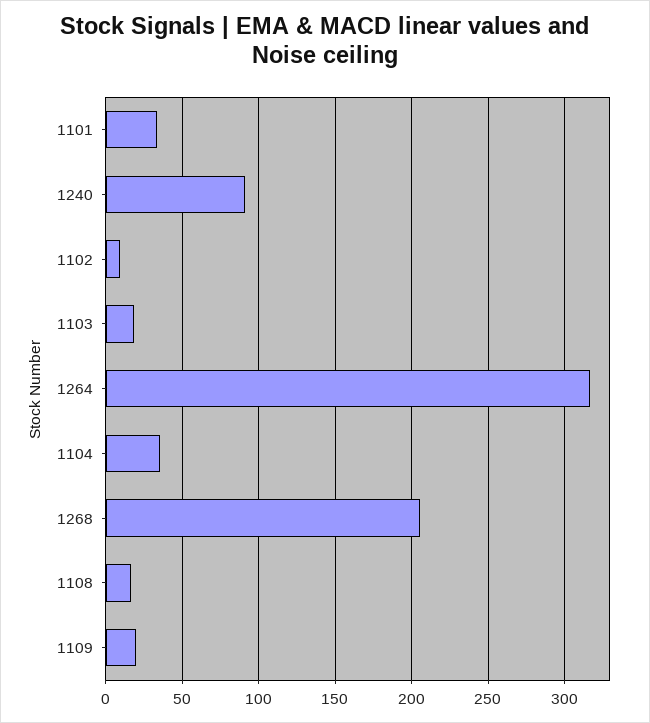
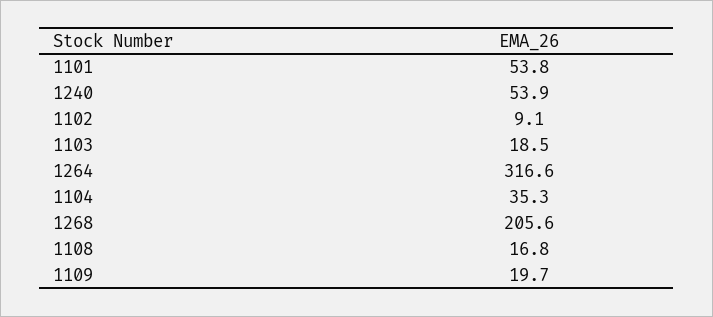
  {
-   "1101": 35,
+   "1101": 53.8,
-   "1240": 90,
+   "1240": 53.9,
    "1102": 9.1,
    "1103": 18.5,
    "1264": 316.6,
    "1104": 35.3,
    "1268": 205.6,
    "1108": 16.8,
    "1109": 19.7
  }

